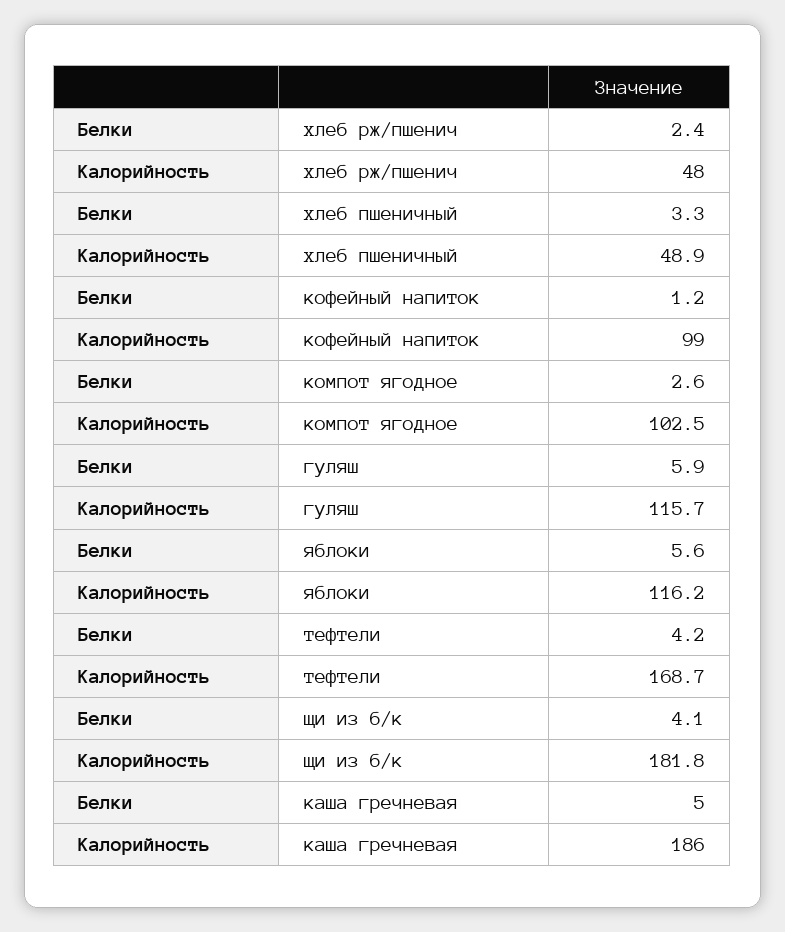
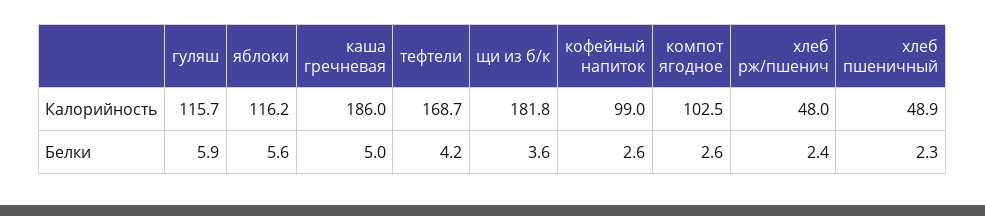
  {
    "Белки": {
      "хлеб рж/пшенич": 2.4,
-     "хлеб пшеничный": 3.3,
+     "хлеб пшеничный": 2.3,
-     "кофейный напиток": 1.2,
+     "кофейный напиток": 2.6,
      "компот ягодное": 2.6,
      "гуляш": 5.9,
      "яблоки": 5.6,
      "тефтели": 4.2,
-     "щи из б/к": 4.1,
+     "щи из б/к": 3.6,
      "каша гречневая": 5
    },
    "Калорийность": {
      "хлеб рж/пшенич": 48,
      "хлеб пшеничный": 48.9,
      "кофейный напиток": 99,
      "компот ягодное": 102.5,
      "гуляш": 115.7,
      "яблоки": 116.2,
      "тефтели": 168.7,
      "щи из б/к": 181.8,
      "каша гречневая": 186
    }
  }

